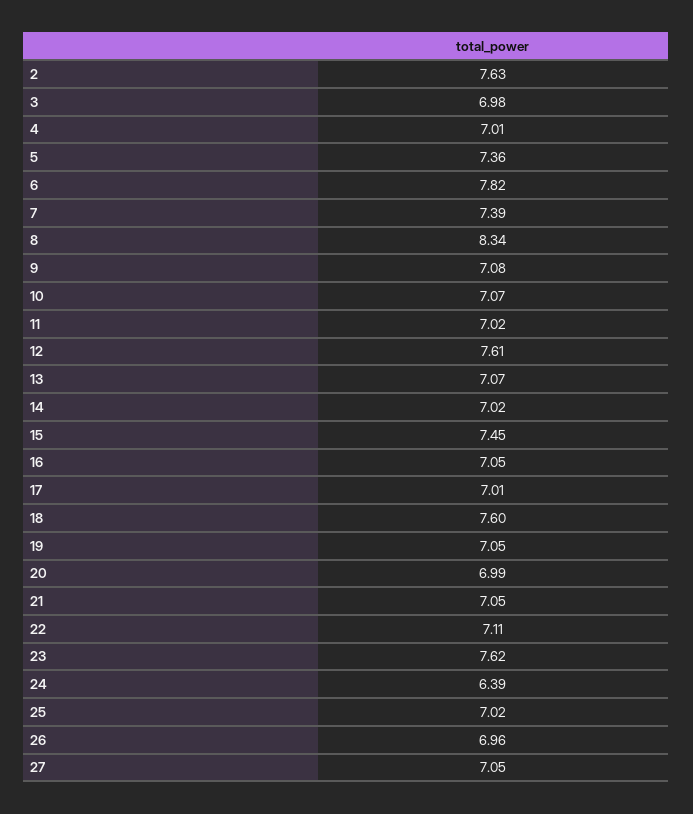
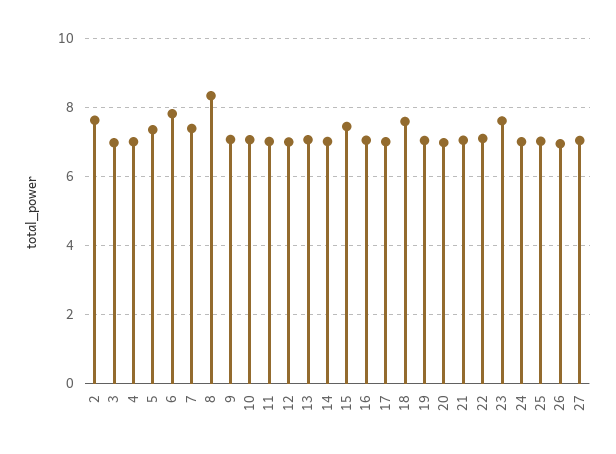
  {
    "2": 7.63,
    "3": 6.98,
    "4": 7.01,
    "5": 7.36,
    "6": 7.82,
    "7": 7.39,
    "8": 8.34,
    "9": 7.08,
    "10": 7.07,
    "11": 7.02,
-   "12": 7.61,
+   "12": 7,
    "13": 7.07,
    "14": 7.02,
    "15": 7.45,
    "16": 7.05,
    "17": 7.01,
    "18": 7.6,
    "19": 7.05,
    "20": 6.99,
    "21": 7.05,
    "22": 7.11,
    "23": 7.62,
-   "24": 6.39,
+   "24": 7,
    "25": 7.02,
    "26": 6.96,
    "27": 7.05
  }

